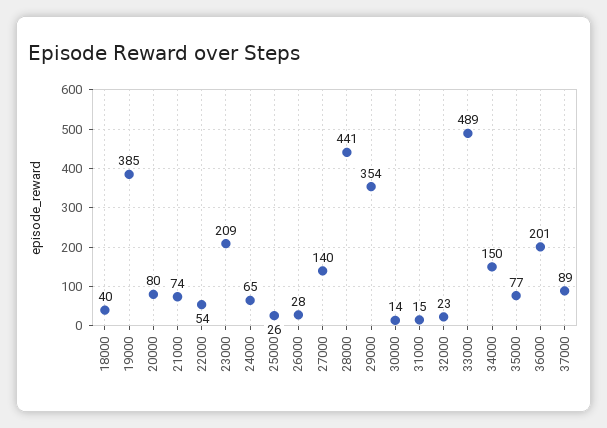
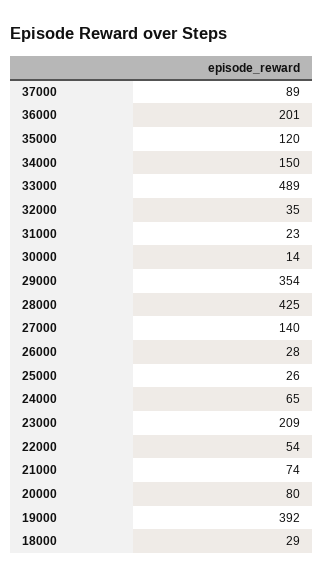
  {
-   "18000": 40,
+   "18000": 29,
-   "19000": 385,
+   "19000": 392,
    "20000": 80,
    "21000": 74,
    "22000": 54,
    "23000": 209,
    "24000": 65,
    "25000": 26,
    "26000": 28,
    "27000": 140,
-   "28000": 441,
+   "28000": 425,
    "29000": 354,
    "30000": 14,
-   "31000": 15,
+   "31000": 23,
-   "32000": 23,
+   "32000": 35,
    "33000": 489,
    "34000": 150,
-   "35000": 77,
+   "35000": 120,
    "36000": 201,
    "37000": 89
  }

